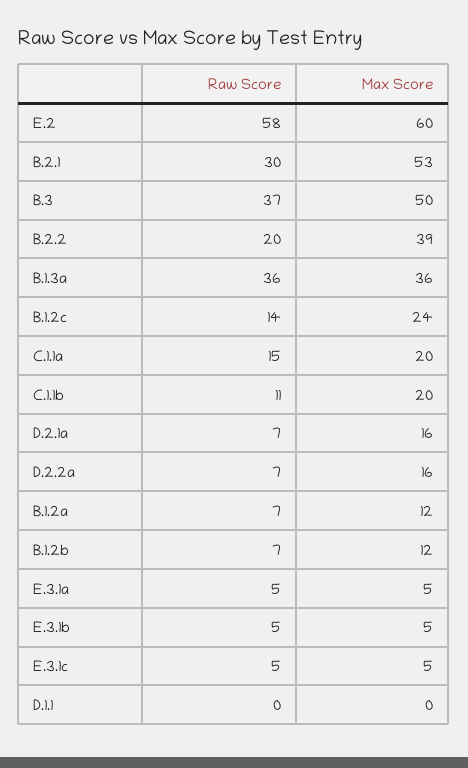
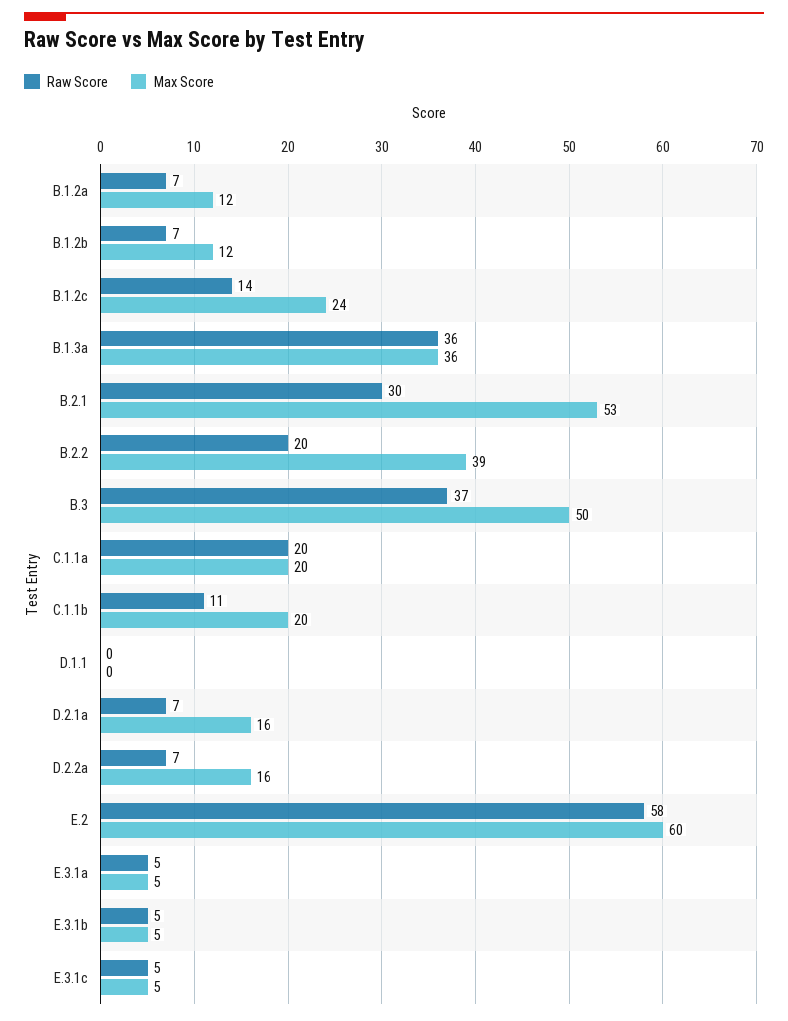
  {
    "Raw Score": {
      "E.2": 58,
      "B.2.1": 30,
      "B.3": 37,
      "B.2.2": 20,
      "B.1.3a": 36,
      "B.1.2c": 14,
-     "C.1.1a": 15,
+     "C.1.1a": 20,
      "C.1.1b": 11,
      "D.2.1a": 7,
      "D.2.2a": 7,
      "B.1.2a": 7,
      "B.1.2b": 7,
      "E.3.1a": 5,
      "E.3.1b": 5,
      "E.3.1c": 5,
      "D.1.1": 0
    },
    "Max Score": {
      "E.2": 60,
      "B.2.1": 53,
      "B.3": 50,
      "B.2.2": 39,
      "B.1.3a": 36,
      "B.1.2c": 24,
      "C.1.1a": 20,
      "C.1.1b": 20,
      "D.2.1a": 16,
      "D.2.2a": 16,
      "B.1.2a": 12,
      "B.1.2b": 12,
      "E.3.1a": 5,
      "E.3.1b": 5,
      "E.3.1c": 5,
      "D.1.1": 0
    }
  }

